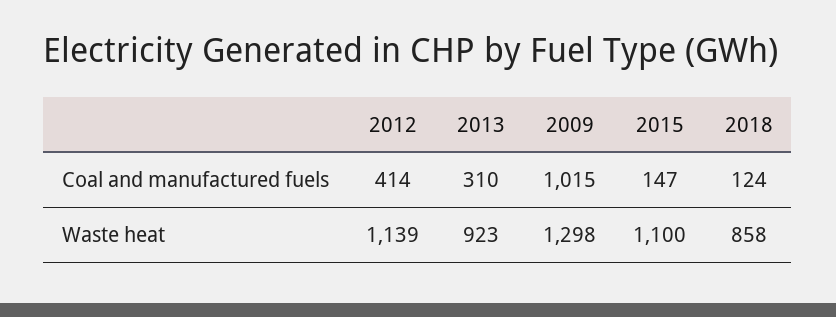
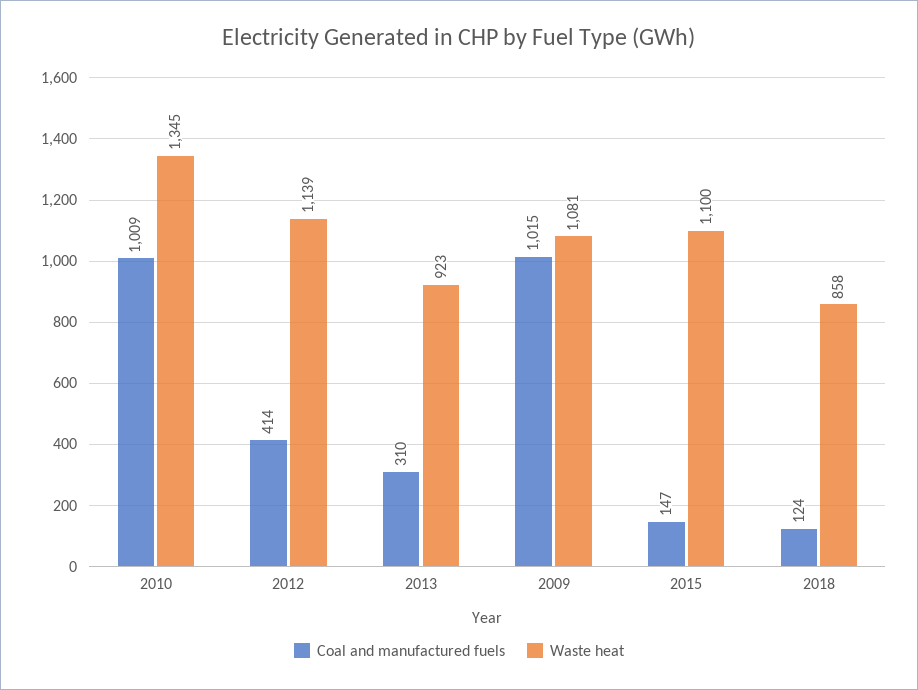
  {
    "Coal and manufactured fuels": {
      "2012": 414,
      "2013": 310,
      "2009": 1015,
      "2015": 147,
-     "2018": 124
+     "2018": 124,
+     "2010": 1009
    },
    "Waste heat": {
      "2012": 1139,
      "2013": 923,
-     "2009": 1298,
+     "2009": 1081,
      "2015": 1100,
-     "2018": 858
+     "2018": 858,
+     "2010": 1345
    }
  }

